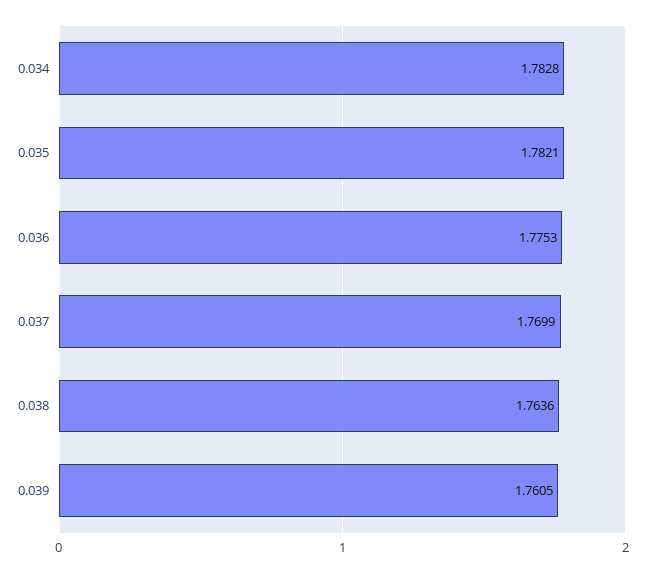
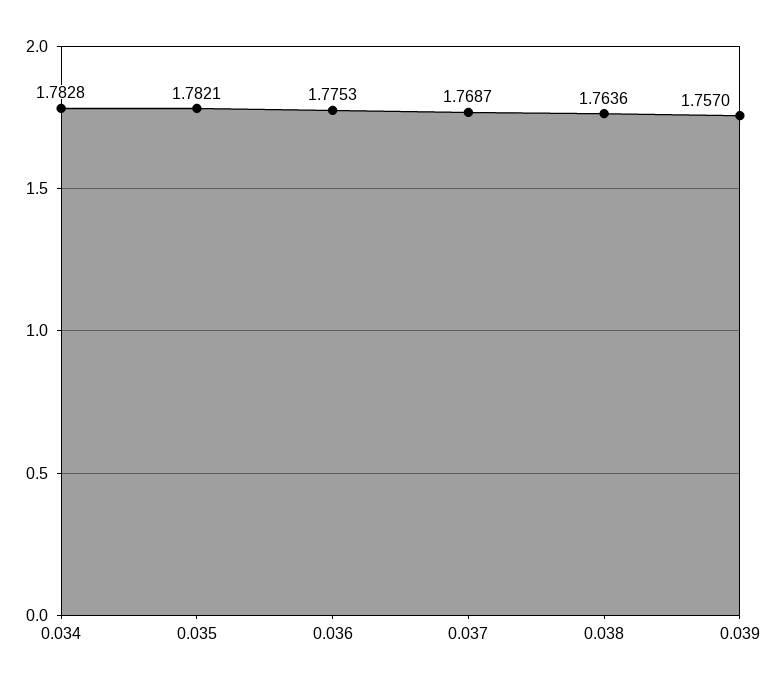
  {
    "0.034": 1.7828,
    "0.035": 1.7821,
    "0.036": 1.7753,
-   "0.037": 1.7699,
+   "0.037": 1.7687,
    "0.038": 1.7636,
-   "0.039": 1.7605
+   "0.039": 1.757
  }

